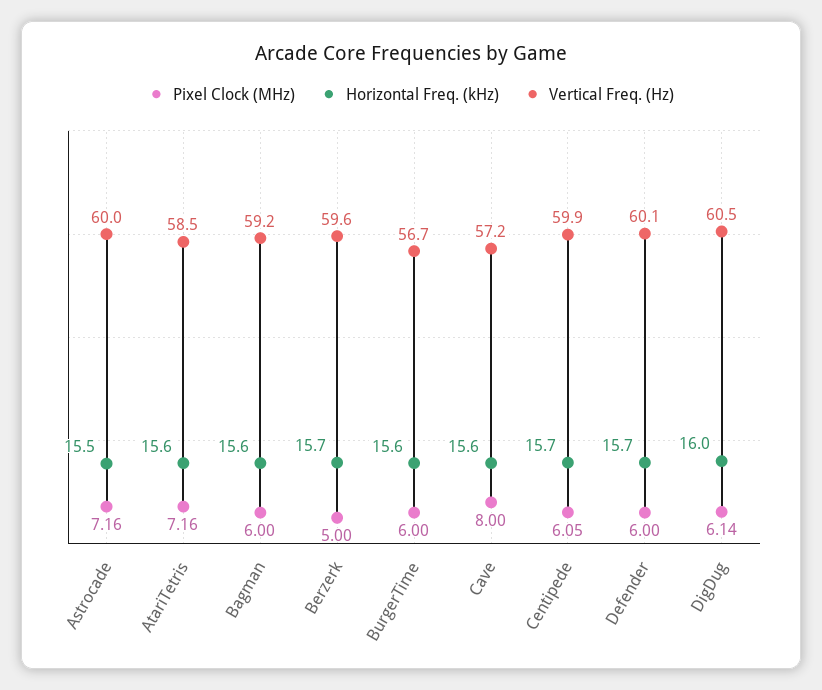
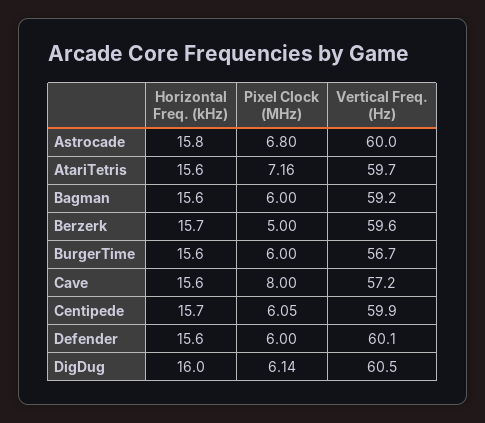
  {
    "Pixel Clock (MHz)": {
-     "Astrocade": 7.16,
+     "Astrocade": 6.8,
      "AtariTetris": 7.16,
      "Bagman": 6,
      "Berzerk": 5,
      "BurgerTime": 6,
      "Cave": 8,
      "Centipede": 6.05,
      "Defender": 6,
      "DigDug": 6.14
    },
    "Horizontal Freq. (kHz)": {
-     "Astrocade": 15.5,
+     "Astrocade": 15.8,
      "AtariTetris": 15.6,
      "Bagman": 15.6,
      "Berzerk": 15.7,
      "BurgerTime": 15.6,
      "Cave": 15.6,
      "Centipede": 15.7,
-     "Defender": 15.7,
+     "Defender": 15.6,
      "DigDug": 16
    },
    "Vertical Freq. (Hz)": {
      "Astrocade": 60,
-     "AtariTetris": 58.5,
+     "AtariTetris": 59.7,
      "Bagman": 59.2,
      "Berzerk": 59.6,
      "BurgerTime": 56.7,
      "Cave": 57.2,
      "Centipede": 59.9,
      "Defender": 60.1,
      "DigDug": 60.5
    }
  }

